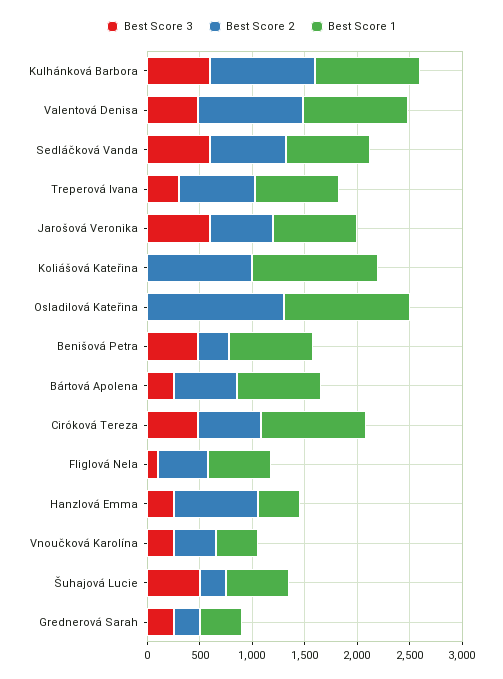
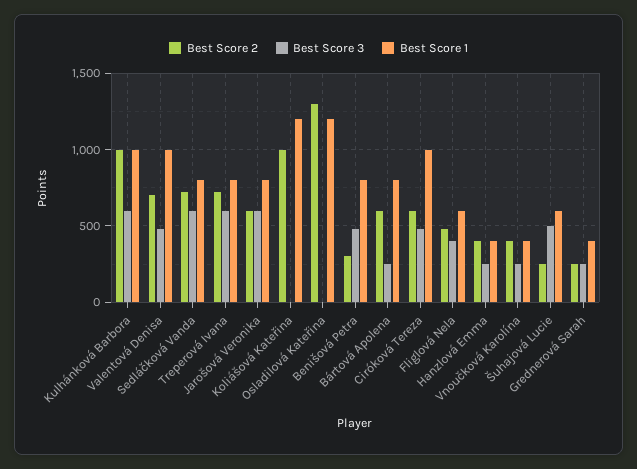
  {
    "Best Score 3": {
      "Kulhánková Barbora": 600,
      "Valentová Denisa": 500,
      "Sedláčková Vanda": 600,
-     "Treperová Ivana": 300,
+     "Treperová Ivana": 600,
      "Jarošová Veronika": 600,
      "Koliášová Kateřina": 0,
      "Osladilová Kateřina": 0,
      "Benišová Petra": 500,
      "Bártová Apolena": 250,
      "Ciróková Tereza": 500,
-     "Fliglová Nela": 100,
+     "Fliglová Nela": 400,
      "Hanzlová Emma": 250,
      "Vnoučková Karolína": 250,
      "Šuhajová Lucie": 500,
      "Grednerová Sarah": 250
    },
    "Best Score 2": {
      "Kulhánková Barbora": 1000,
-     "Valentová Denisa": 1000,
+     "Valentová Denisa": 700,
      "Sedláčková Vanda": 700,
      "Treperová Ivana": 700,
      "Jarošová Veronika": 600,
      "Koliášová Kateřina": 1000,
      "Osladilová Kateřina": 1300,
      "Benišová Petra": 300,
      "Bártová Apolena": 600,
      "Ciróková Tereza": 600,
      "Fliglová Nela": 500,
-     "Hanzlová Emma": 800,
+     "Hanzlová Emma": 400,
      "Vnoučková Karolína": 400,
      "Šuhajová Lucie": 250,
      "Grednerová Sarah": 250
    },
    "Best Score 1": {
      "Kulhánková Barbora": 1000,
      "Valentová Denisa": 1000,
      "Sedláčková Vanda": 800,
      "Treperová Ivana": 800,
      "Jarošová Veronika": 800,
      "Koliášová Kateřina": 1200,
      "Osladilová Kateřina": 1200,
      "Benišová Petra": 800,
      "Bártová Apolena": 800,
      "Ciróková Tereza": 1000,
      "Fliglová Nela": 600,
      "Hanzlová Emma": 400,
      "Vnoučková Karolína": 400,
      "Šuhajová Lucie": 600,
      "Grednerová Sarah": 400
    }
  }

